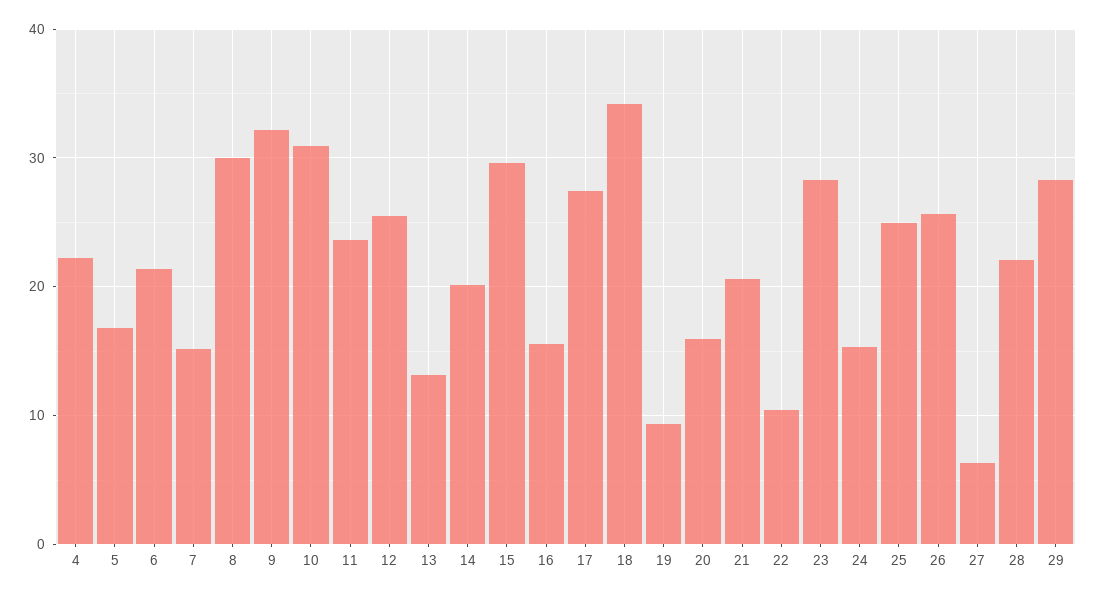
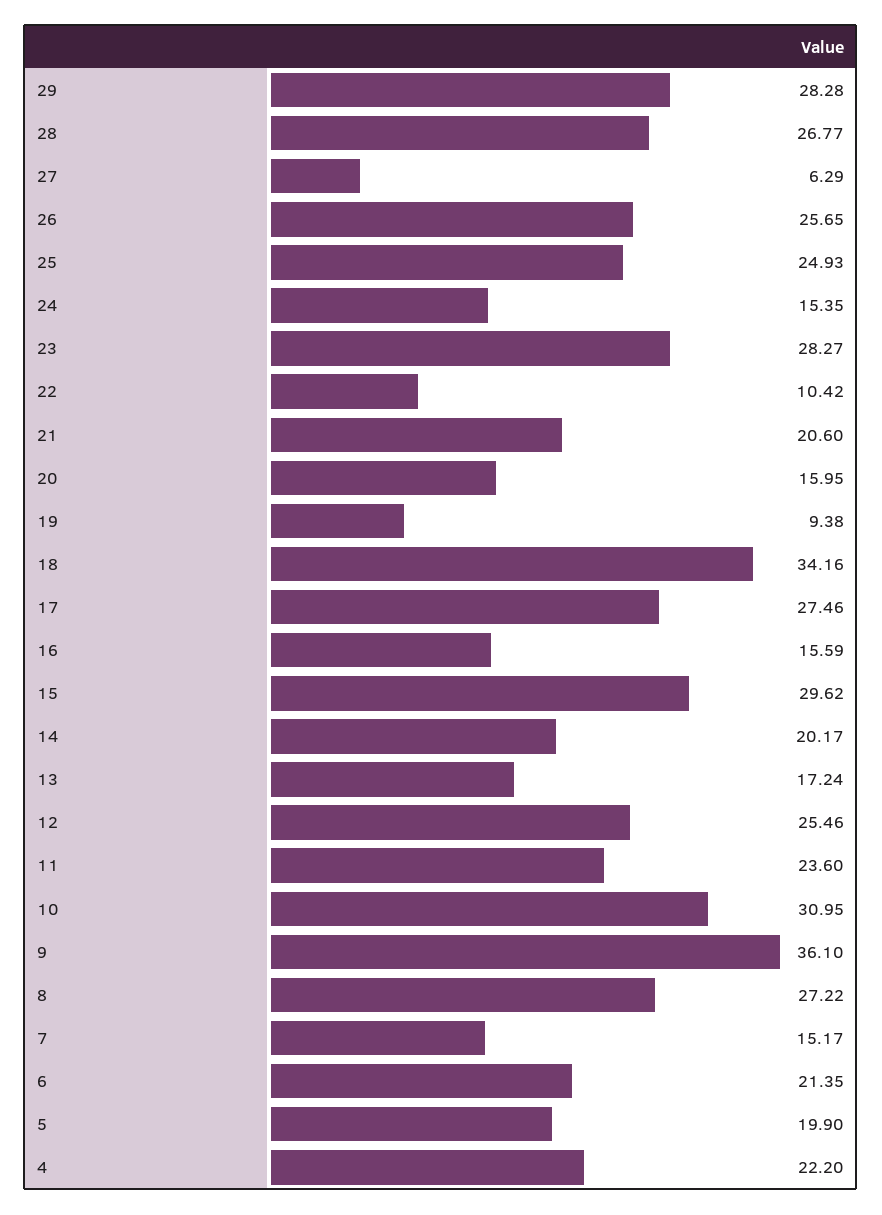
  {
    "4": 22.2,
-   "5": 17,
+   "5": 19.9,
    "6": 21.35,
    "7": 15.17,
-   "8": 30,
+   "8": 27.22,
-   "9": 32,
+   "9": 36.1,
    "10": 30.95,
    "11": 23.6,
    "12": 25.46,
-   "13": 13,
+   "13": 17.24,
    "14": 20.17,
    "15": 29.62,
    "16": 15.59,
    "17": 27.46,
    "18": 34.16,
    "19": 9.38,
    "20": 15.95,
    "21": 20.6,
    "22": 10.42,
    "23": 28.27,
    "24": 15.35,
    "25": 24.93,
    "26": 25.65,
    "27": 6.29,
-   "28": 22,
+   "28": 26.77,
    "29": 28.28
  }

